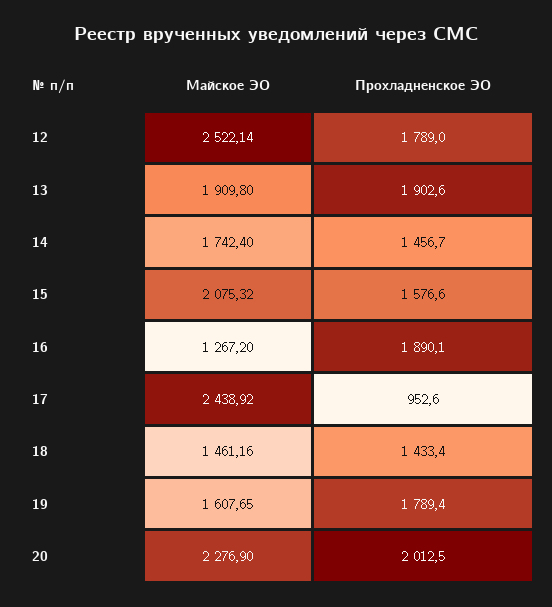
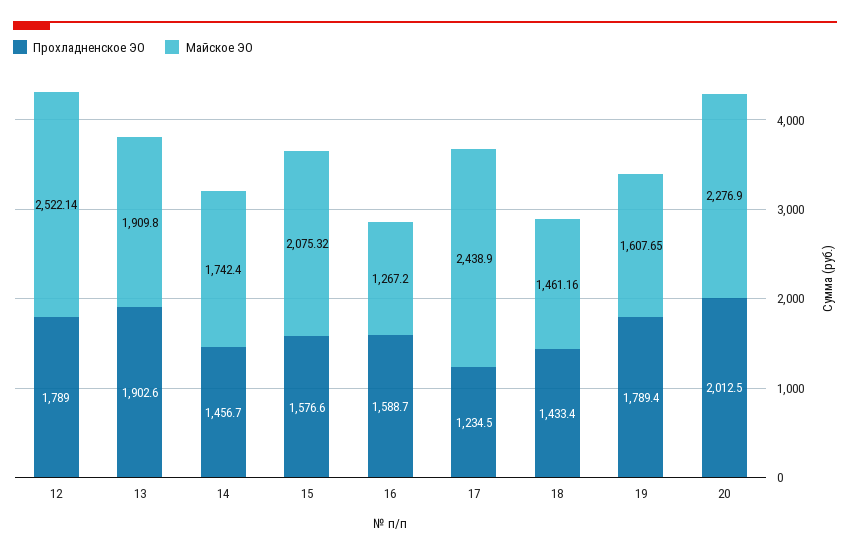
  {
    "Майское ЭО": {
      "12": 2522.14,
      "13": 1909.8,
      "14": 1742.4,
      "15": 2075.32,
      "16": 1267.2,
-     "17": 2438.92,
+     "17": 2438.9,
      "18": 1461.16,
      "19": 1607.65,
      "20": 2276.9
    },
    "Прохладненское ЭО": {
      "12": 1789,
      "13": 1902.6,
      "14": 1456.7,
      "15": 1576.6,
-     "16": 1890.1,
+     "16": 1588.7,
-     "17": 952.6,
+     "17": 1234.5,
      "18": 1433.4,
      "19": 1789.4,
      "20": 2012.5
    }
  }

